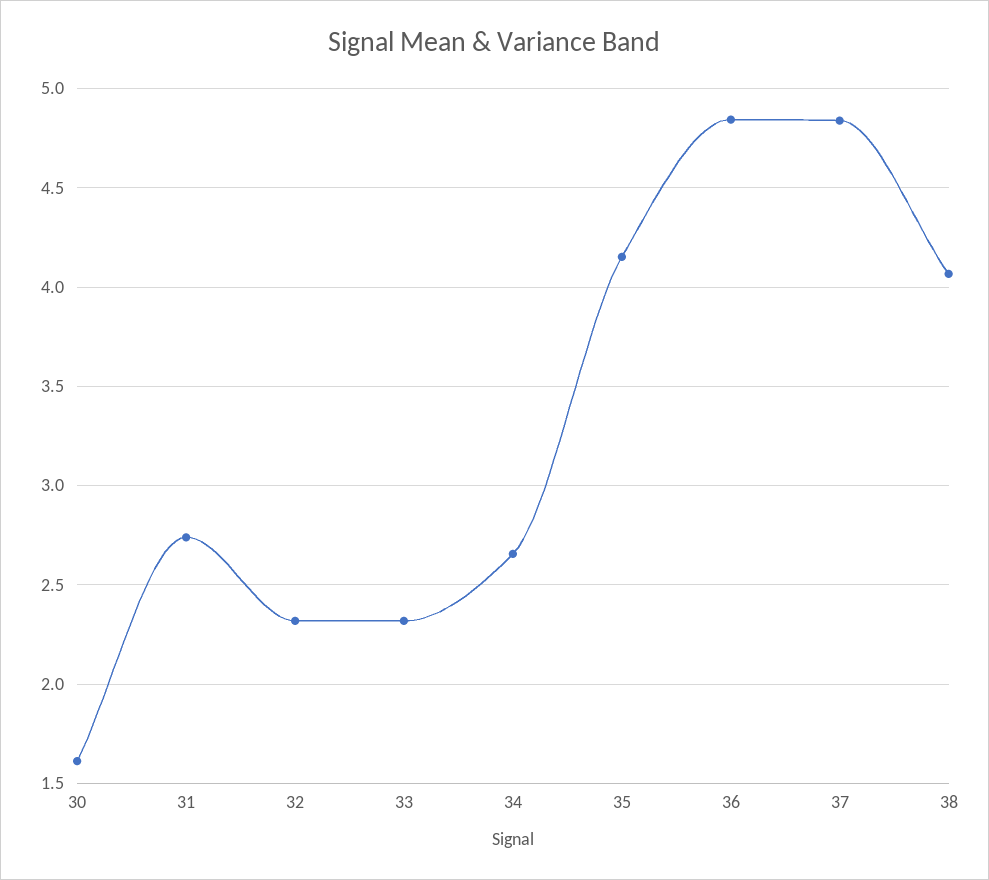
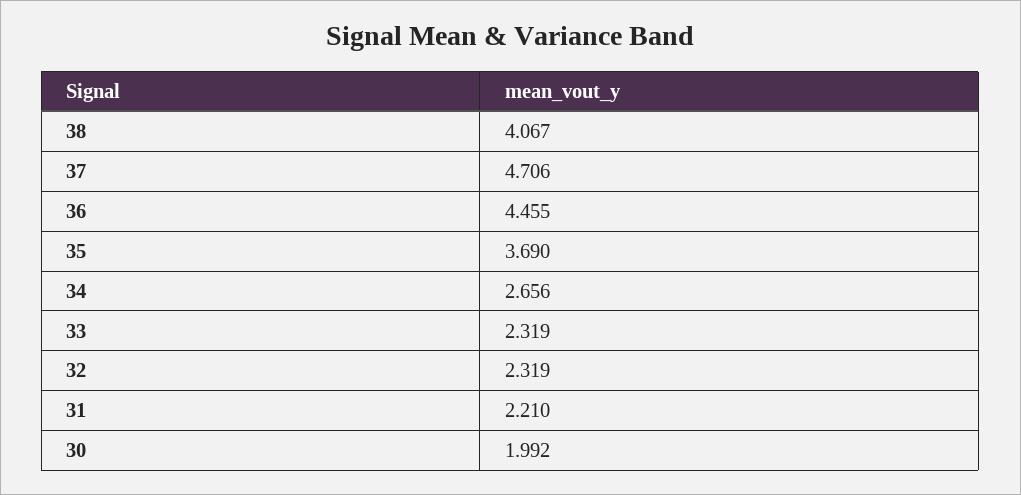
  {
-   "30": 1.6,
+   "30": 1.992,
-   "31": 2.75,
+   "31": 2.21,
    "32": 2.319,
    "33": 2.319,
    "34": 2.656,
-   "35": 4.15,
+   "35": 3.69,
-   "36": 4.85,
+   "36": 4.455,
-   "37": 4.85,
+   "37": 4.706,
    "38": 4.067
  }

